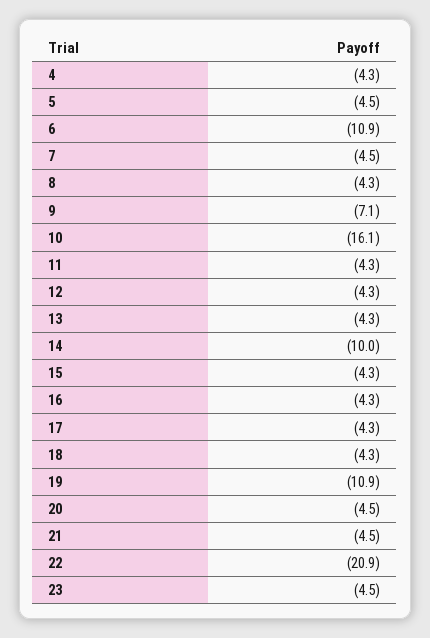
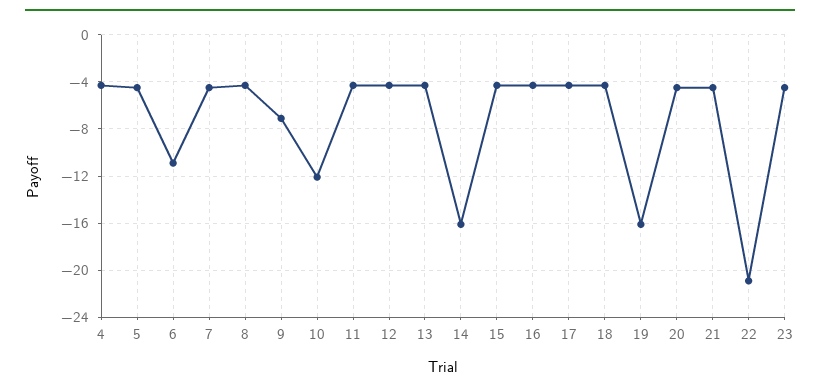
  {
    "4": -4.3,
    "5": -4.5,
    "6": -10.9,
    "7": -4.5,
    "8": -4.3,
    "9": -7.1,
-   "10": -16.1,
+   "10": -12,
    "11": -4.3,
    "12": -4.3,
    "13": -4.3,
-   "14": -10,
+   "14": -16,
    "15": -4.3,
    "16": -4.3,
    "17": -4.3,
    "18": -4.3,
-   "19": -10.9,
+   "19": -16,
    "20": -4.5,
    "21": -4.5,
    "22": -20.9,
    "23": -4.5
  }

